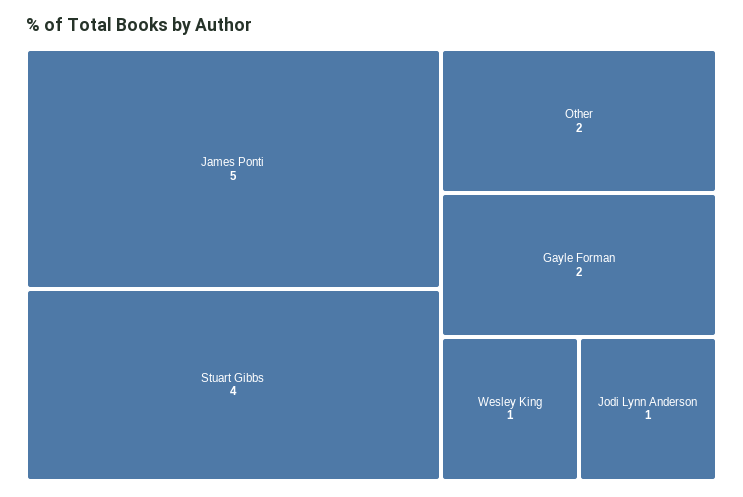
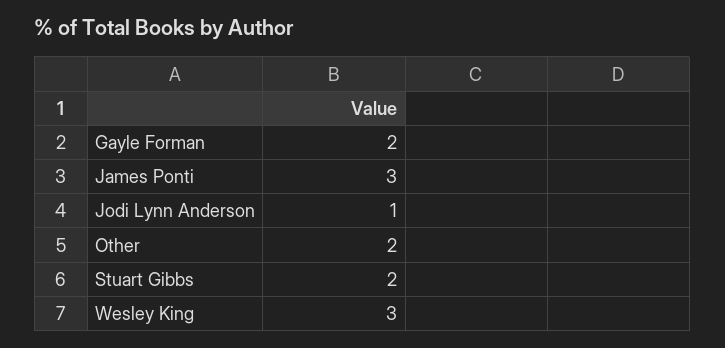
  {
-   "James Ponti": 5,
+   "James Ponti": 3,
-   "Stuart Gibbs": 4,
+   "Stuart Gibbs": 2,
    "Other": 2,
    "Gayle Forman": 2,
-   "Wesley King": 1,
+   "Wesley King": 3,
    "Jodi Lynn Anderson": 1
  }

